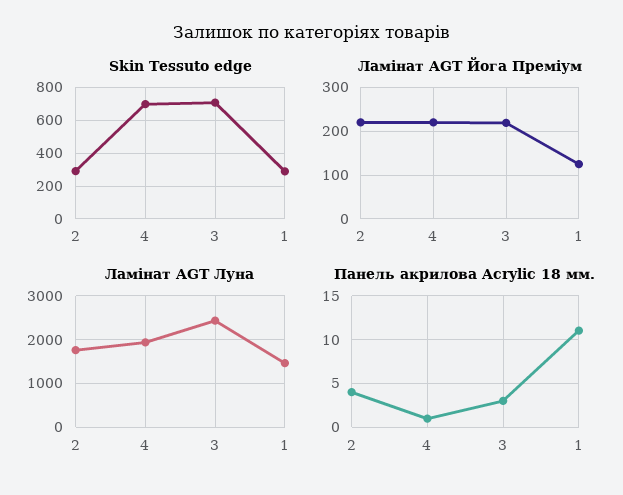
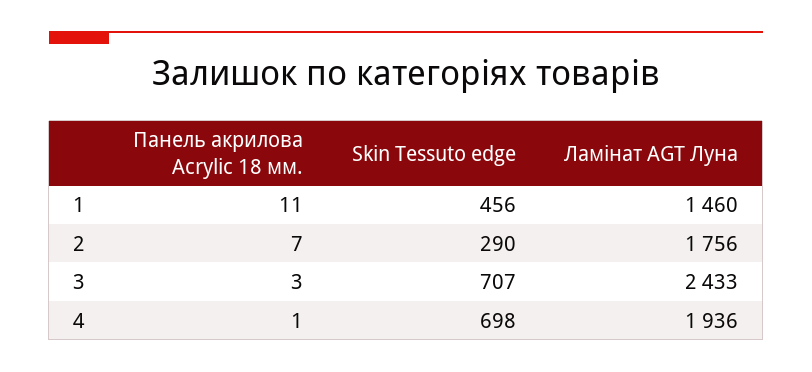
  {
    "Skin Tessuto edge": {
      "2": 290,
      "4": 698,
      "3": 707,
-     "1": 300
+     "1": 456
    },
-   "Ламінат AGT Йога Преміум": {
-     "2": 220,
-     "4": 220,
-     "3": 220,
-     "1": 120
-   },
    "Ламінат AGT Луна": {
      "2": 1756,
      "4": 1936,
      "3": 2433,
      "1": 1460
    },
    "Панель акрилова Acrylic 18 мм.": {
-     "2": 4,
+     "2": 7,
      "4": 1,
      "3": 3,
      "1": 11
    }
  }

